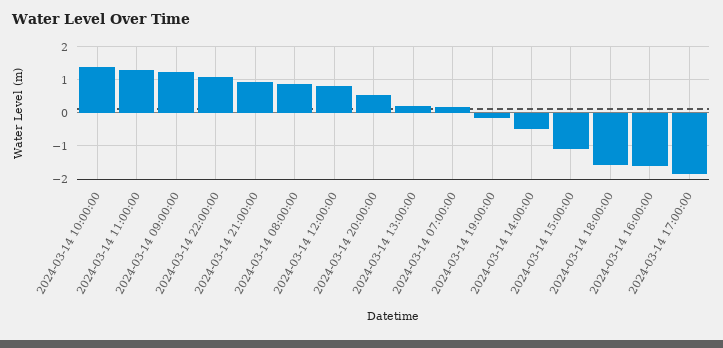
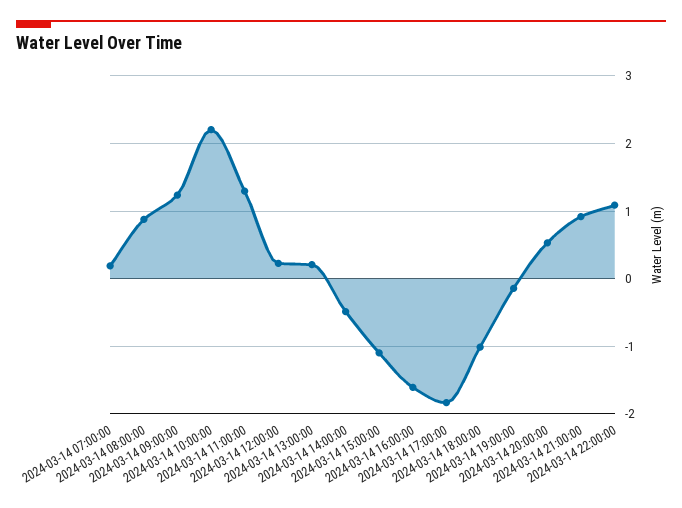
  {
-   "2024-03-14 10:00:00": 1.4,
+   "2024-03-14 10:00:00": 2.2,
    "2024-03-14 11:00:00": 1.3,
    "2024-03-14 09:00:00": 1.2,
    "2024-03-14 22:00:00": 1.1,
    "2024-03-14 21:00:00": 0.9,
    "2024-03-14 08:00:00": 0.9,
-   "2024-03-14 12:00:00": 0.8,
+   "2024-03-14 12:00:00": 0.2,
    "2024-03-14 20:00:00": 0.5,
    "2024-03-14 13:00:00": 0.2,
    "2024-03-14 07:00:00": 0.2,
    "2024-03-14 19:00:00": -0.1,
    "2024-03-14 14:00:00": -0.5,
    "2024-03-14 15:00:00": -1.1,
-   "2024-03-14 18:00:00": -1.6,
+   "2024-03-14 18:00:00": -1,
    "2024-03-14 16:00:00": -1.6,
    "2024-03-14 17:00:00": -1.8
  }

